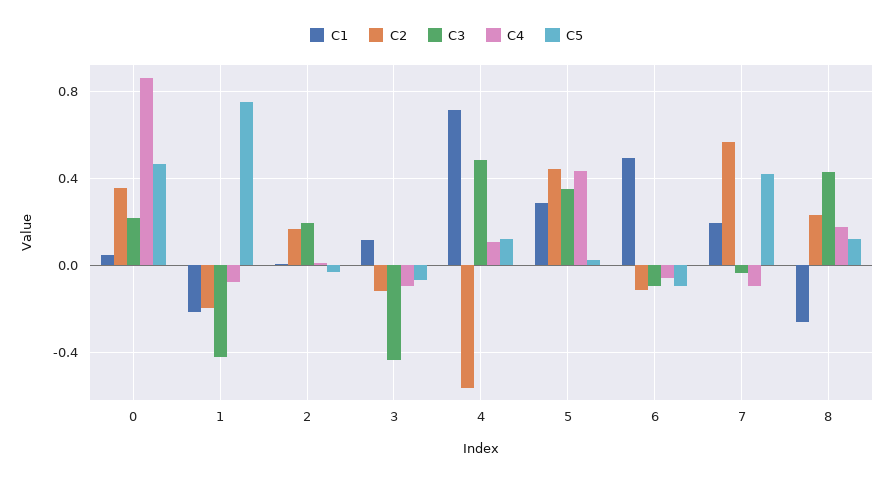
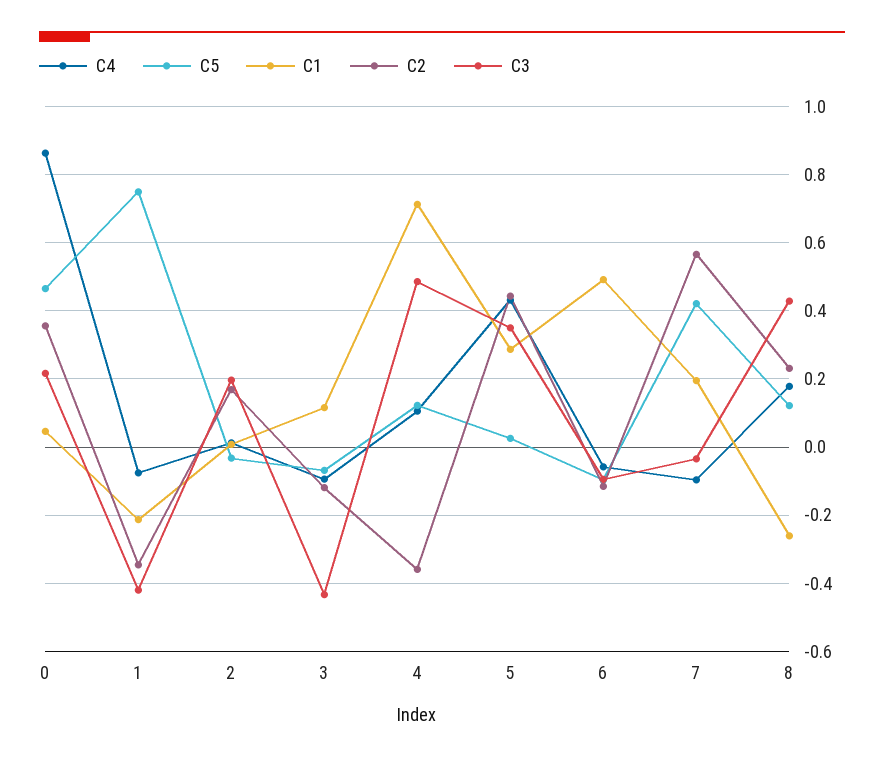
  {
    "C1": {
      "0": 0.04,
      "1": -0.22,
      "2": 0,
      "3": 0.12,
      "4": 0.72,
      "5": 0.28,
      "6": 0.5,
      "7": 0.2,
      "8": -0.26
    },
    "C2": {
      "0": 0.36,
-     "1": -0.2,
+     "1": -0.34,
      "2": 0.16,
      "3": -0.12,
-     "4": -0.55,
+     "4": -0.36,
      "5": 0.44,
      "6": -0.12,
      "7": 0.56,
      "8": 0.24
    },
    "C3": {
      "0": 0.22,
      "1": -0.42,
      "2": 0.2,
      "3": -0.44,
      "4": 0.48,
      "5": 0.34,
      "6": -0.1,
      "7": -0.04,
      "8": 0.42
    },
    "C4": {
      "0": 0.86,
      "1": -0.08,
      "2": 0.02,
      "3": -0.1,
      "4": 0.1,
      "5": 0.44,
      "6": -0.06,
      "7": -0.1,
      "8": 0.18
    },
    "C5": {
      "0": 0.46,
      "1": 0.74,
      "2": -0.04,
      "3": -0.06,
      "4": 0.12,
      "5": 0.02,
      "6": -0.1,
      "7": 0.42,
      "8": 0.12
    }
  }

